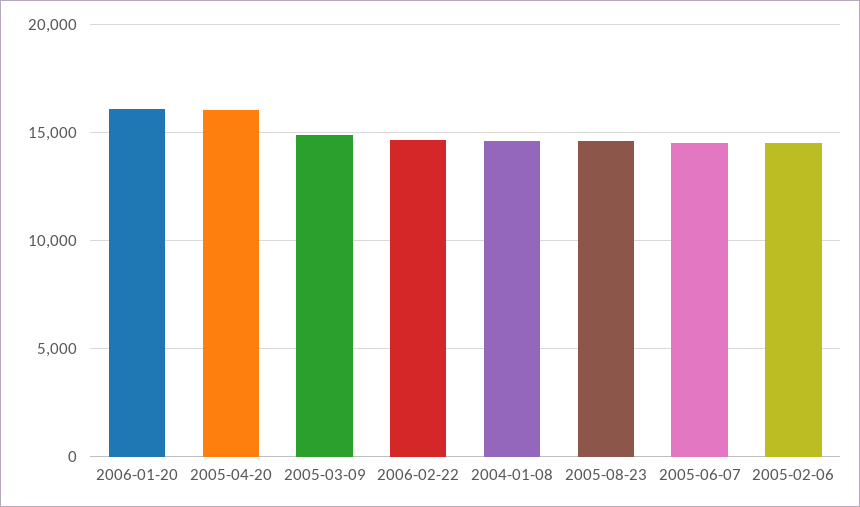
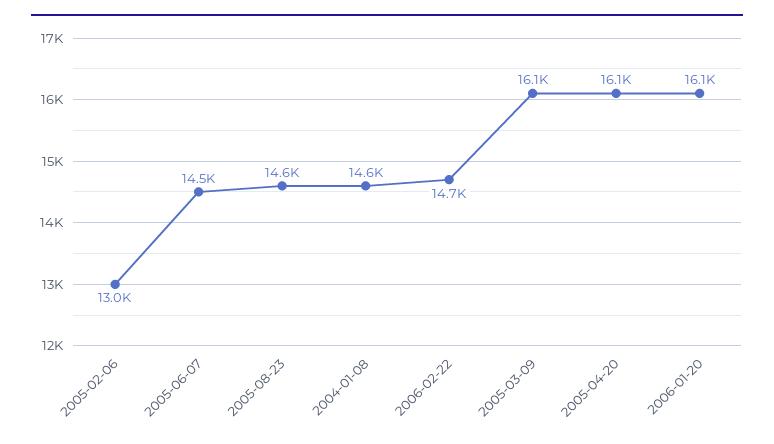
  {
    "2006-01-20": 16100,
    "2005-04-20": 16100,
-   "2005-03-09": 15000,
+   "2005-03-09": 16100,
    "2006-02-22": 14700,
    "2004-01-08": 14600,
    "2005-08-23": 14600,
    "2005-06-07": 14500,
-   "2005-02-06": 14500
+   "2005-02-06": 13000
  }

